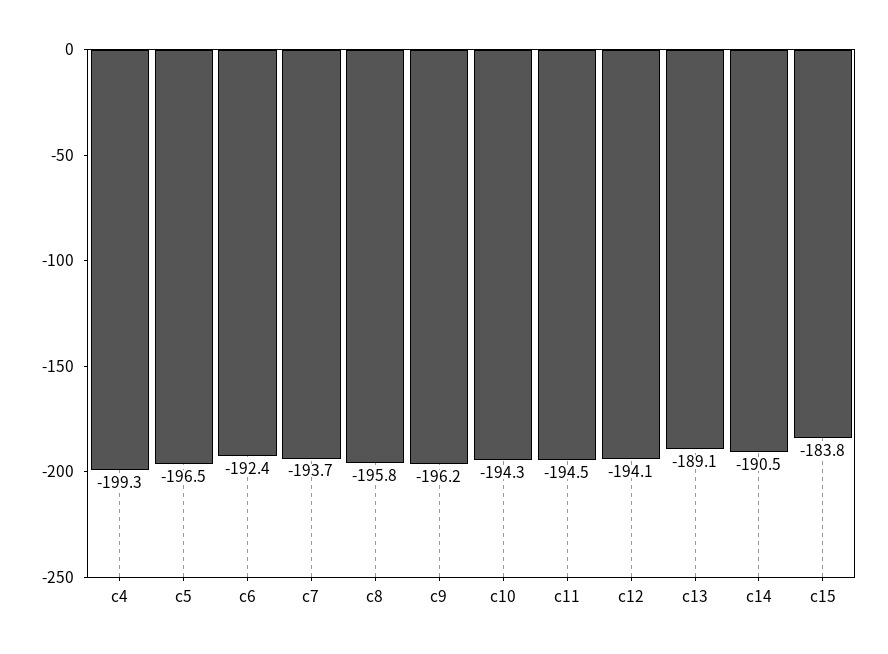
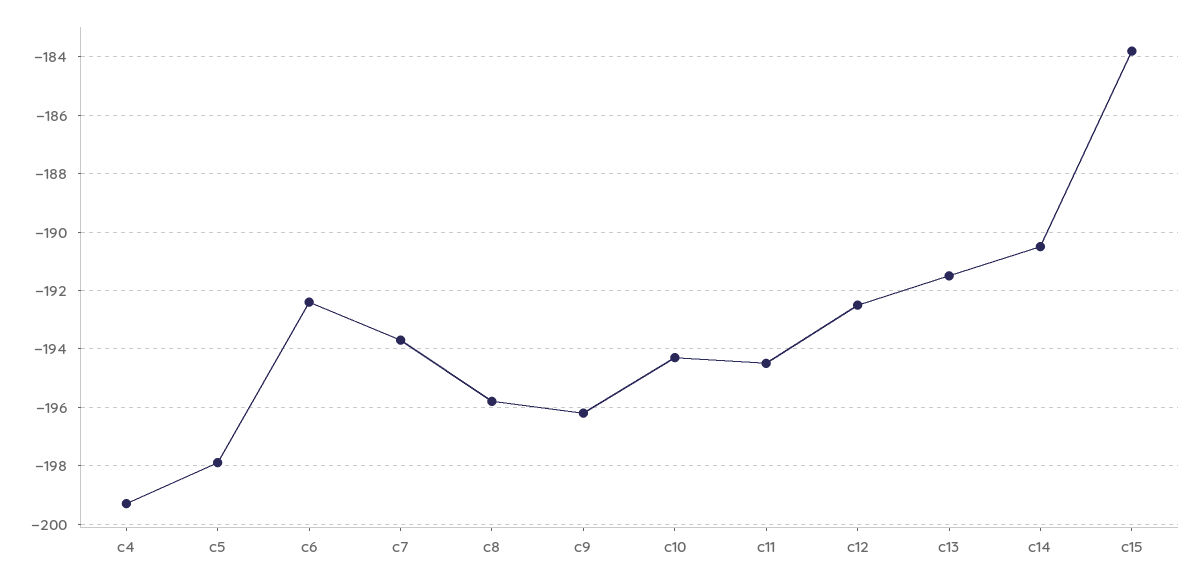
  {
    "c4": -199.3,
-   "c5": -196.5,
+   "c5": -198,
    "c6": -192.4,
    "c7": -193.7,
    "c8": -195.8,
    "c9": -196.2,
    "c10": -194.3,
    "c11": -194.5,
-   "c12": -194.1,
+   "c12": -192.5,
-   "c13": -189.1,
+   "c13": -191.5,
    "c14": -190.5,
    "c15": -183.8
  }

